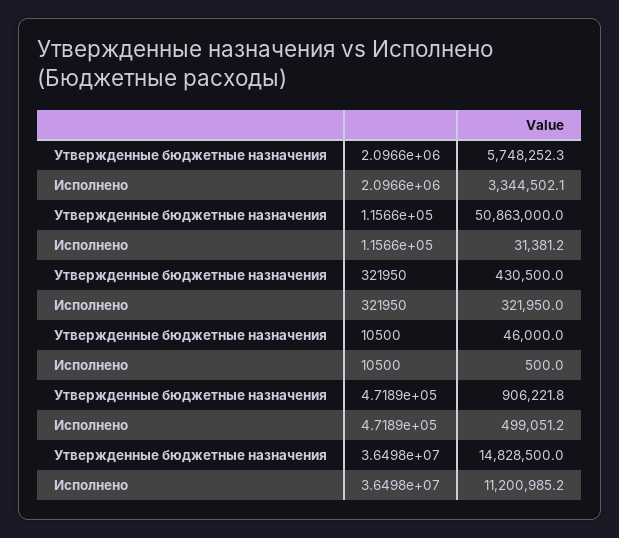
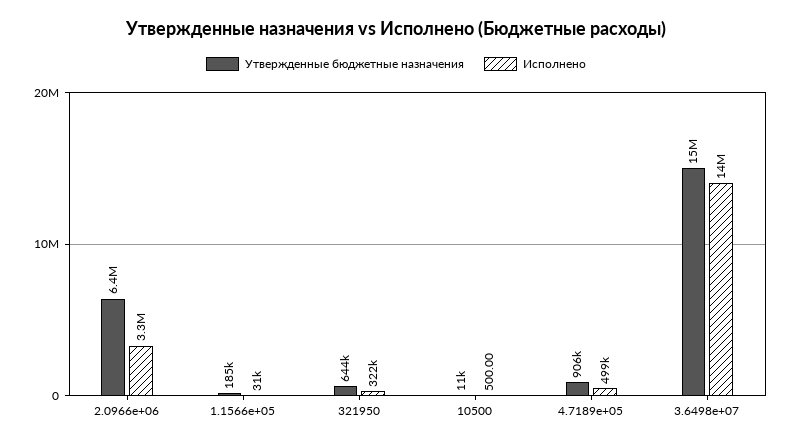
  {
    "Утвержденные бюджетные назначения": {
-     "2.0966e+06": 5748252.3,
+     "2.0966e+06": 6400000,
-     "1.1566e+05": 50863000,
+     "1.1566e+05": 185000,
-     "321950": 430500,
+     "321950": 644000,
-     "10500": 46000,
+     "10500": 11000,
      "4.7189e+05": 906221.8,
      "3.6498e+07": 14828500
    },
    "Исполнено": {
      "2.0966e+06": 3344502.1,
      "1.1566e+05": 31381.2,
      "321950": 321950,
      "10500": 500,
      "4.7189e+05": 499051.2,
-     "3.6498e+07": 11200985.2
+     "3.6498e+07": 14000000
    }
  }

